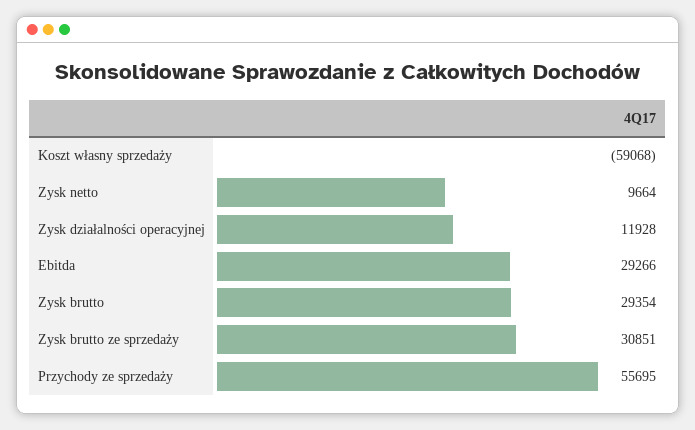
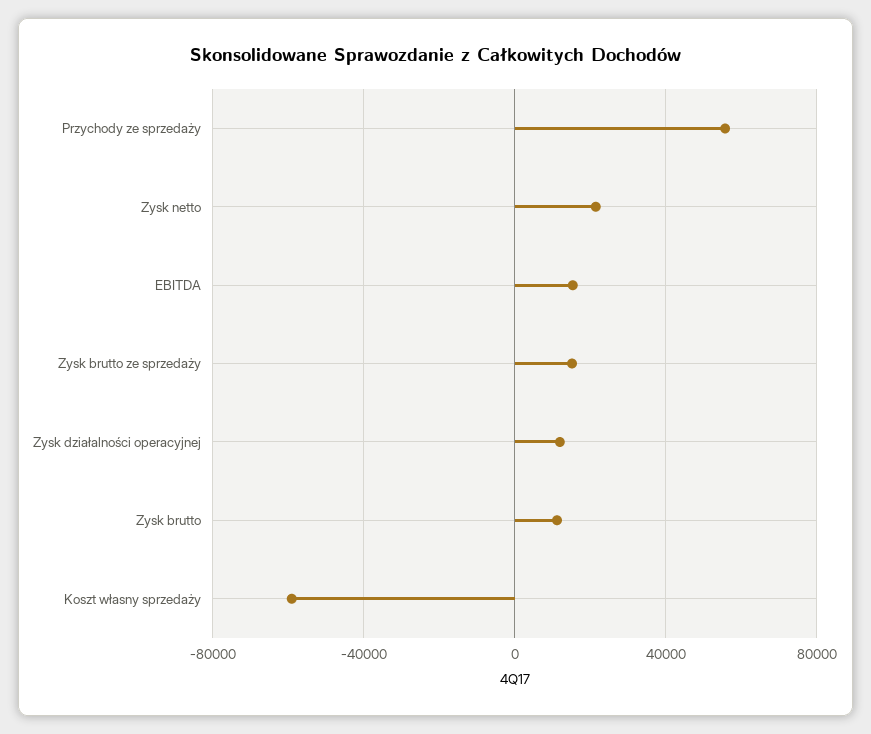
  {
    "Koszt własny sprzedaży": -59068,
-   "Zysk netto": 9664,
+   "Zysk netto": 20000,
    "Zysk działalności operacyjnej": 11928,
-   "Ebitda": 29266,
+   "Ebitda": 15000,
-   "Zysk brutto": 29354,
+   "Zysk brutto": 10000,
-   "Zysk brutto ze sprzedaży": 30851,
+   "Zysk brutto ze sprzedaży": 15000,
    "Przychody ze sprzedaży": 55695
  }

